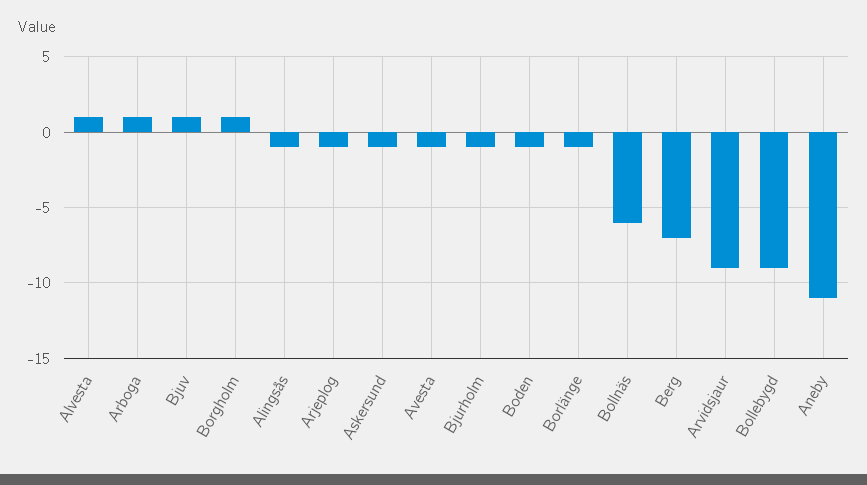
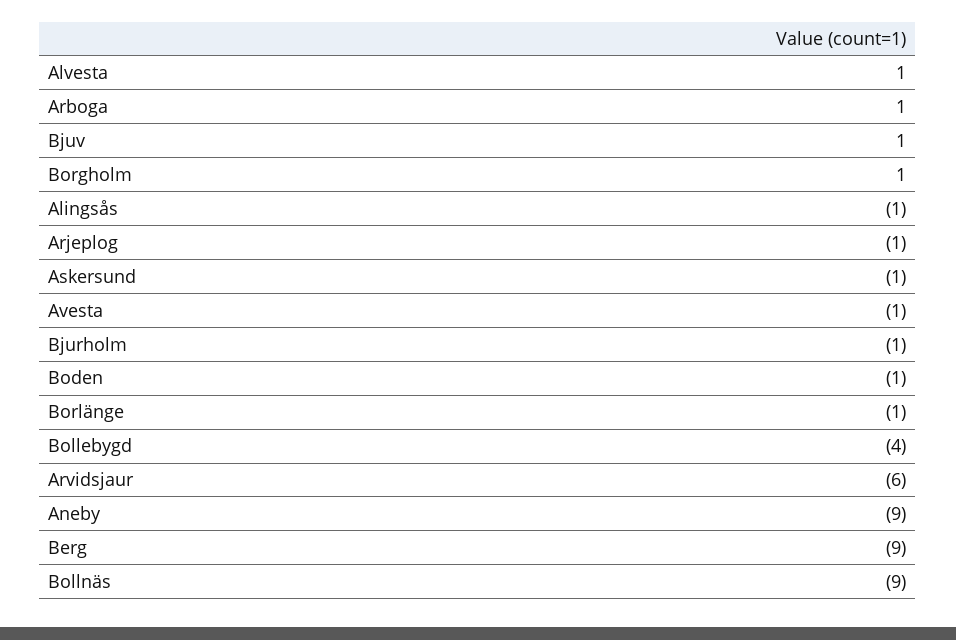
  {
    "Alvesta": 1,
    "Arboga": 1,
    "Bjuv": 1,
    "Borgholm": 1,
    "Alingsås": -1,
    "Arjeplog": -1,
    "Askersund": -1,
    "Avesta": -1,
    "Bjurholm": -1,
    "Boden": -1,
    "Borlänge": -1,
-   "Bollnäs": -6,
+   "Bollnäs": -9,
-   "Berg": -7,
+   "Berg": -9,
-   "Arvidsjaur": -9,
+   "Arvidsjaur": -6,
-   "Bollebygd": -9,
+   "Bollebygd": -4,
-   "Aneby": -11
+   "Aneby": -9
  }

